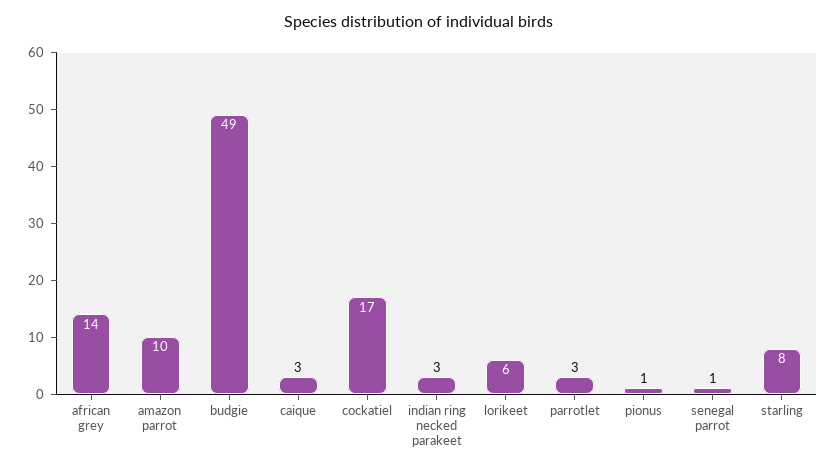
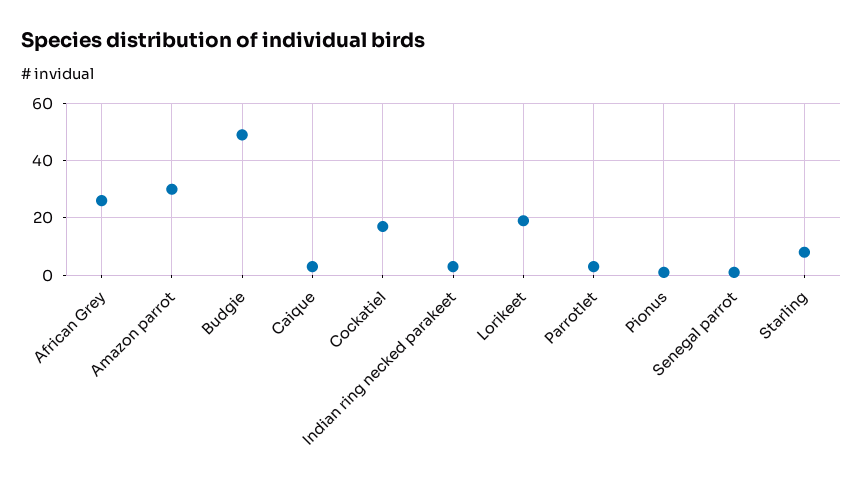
  {
-   "african grey": 14,
+   "african grey": 25,
-   "amazon parrot": 10,
+   "amazon parrot": 30,
    "budgie": 49,
    "caique": 3,
    "cockatiel": 17,
    "indian ring necked parakeet": 3,
-   "lorikeet": 6,
+   "lorikeet": 20,
    "parrotlet": 3,
    "pionus": 1,
    "senegal parrot": 1,
    "starling": 8
  }

